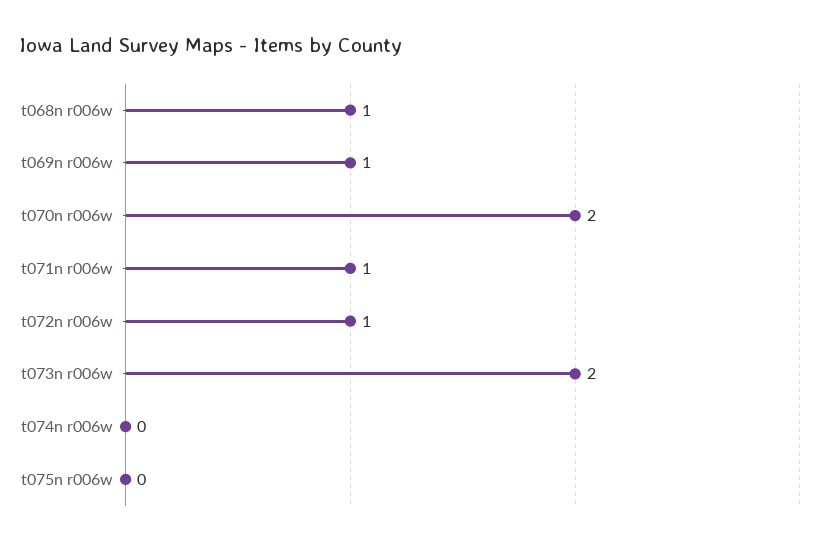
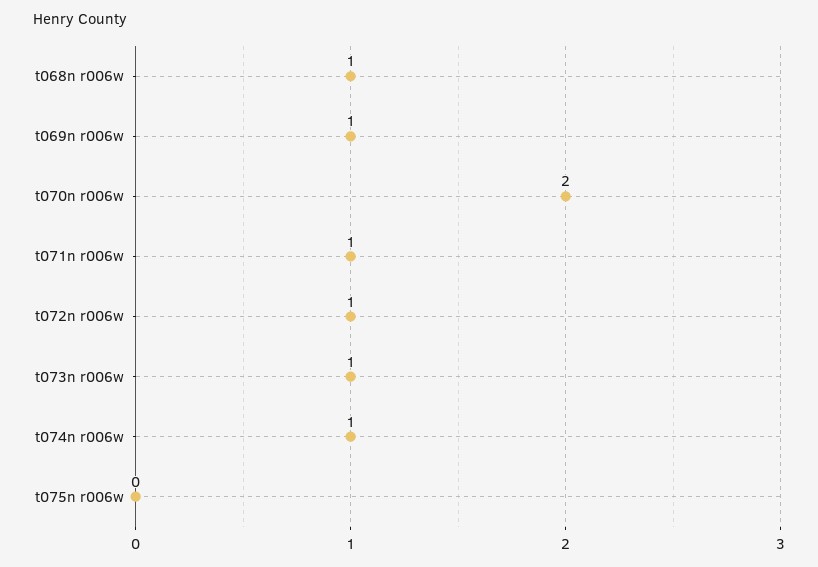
  {
    "t068n r006w": 1,
    "t069n r006w": 1,
    "t070n r006w": 2,
    "t071n r006w": 1,
    "t072n r006w": 1,
-   "t073n r006w": 2,
+   "t073n r006w": 1,
-   "t074n r006w": 0,
+   "t074n r006w": 1,
    "t075n r006w": 0
  }

